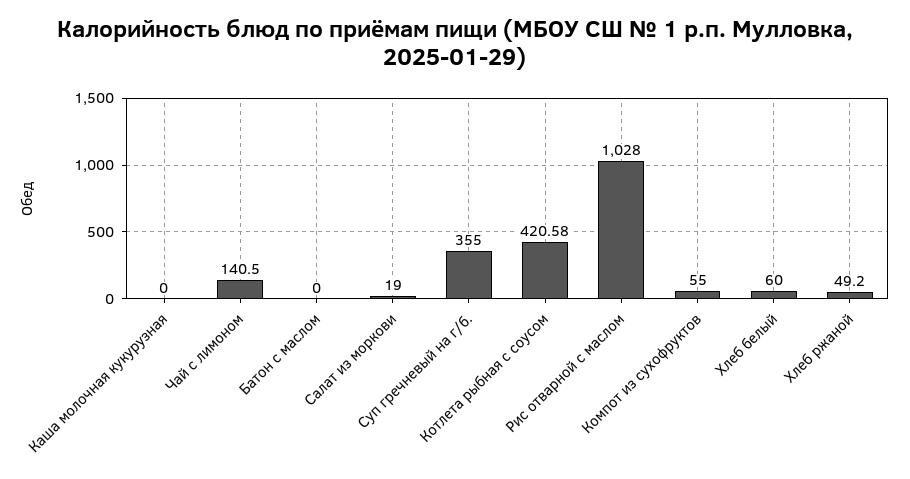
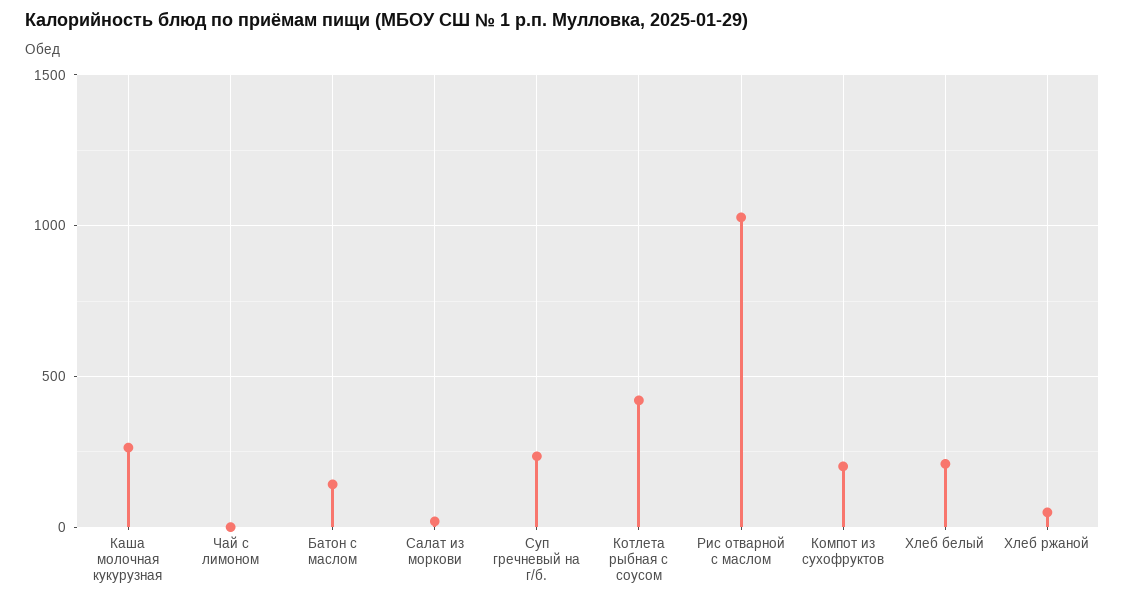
  {
-   "Каша молочная кукурузная": 0,
+   "Каша молочная кукурузная": 250,
-   "Чай с лимоном": 140.5,
+   "Чай с лимоном": 0,
-   "Батон с маслом": 0,
+   "Батон с маслом": 150,
    "Салат из моркови": 19,
-   "Суп гречневый на г/б.": 355,
+   "Суп гречневый на г/б.": 250,
    "Котлета рыбная с соусом": 420.58,
    "Рис отварной с маслом": 1028,
-   "Компот из сухофруктов": 55,
+   "Компот из сухофруктов": 200,
-   "Хлеб белый": 60,
+   "Хлеб белый": 200,
    "Хлеб ржаной": 49.2
  }

